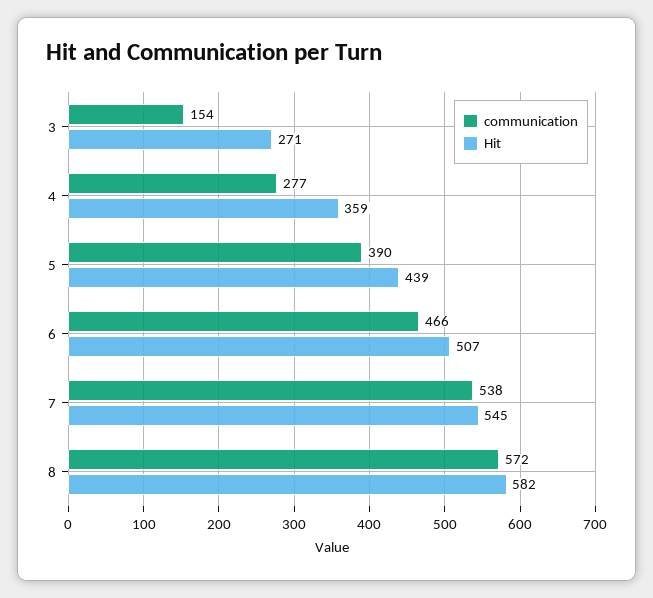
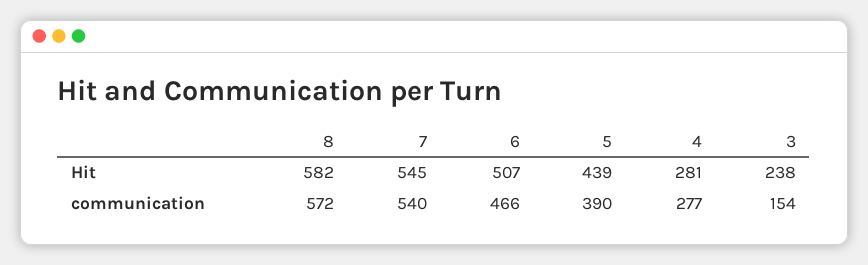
  {
    "communication": {
      "3": 154,
      "4": 277,
      "5": 390,
      "6": 466,
-     "7": 538,
+     "7": 540,
      "8": 572
    },
    "Hit": {
-     "3": 271,
+     "3": 238,
-     "4": 359,
+     "4": 281,
      "5": 439,
      "6": 507,
      "7": 545,
      "8": 582
    }
  }

